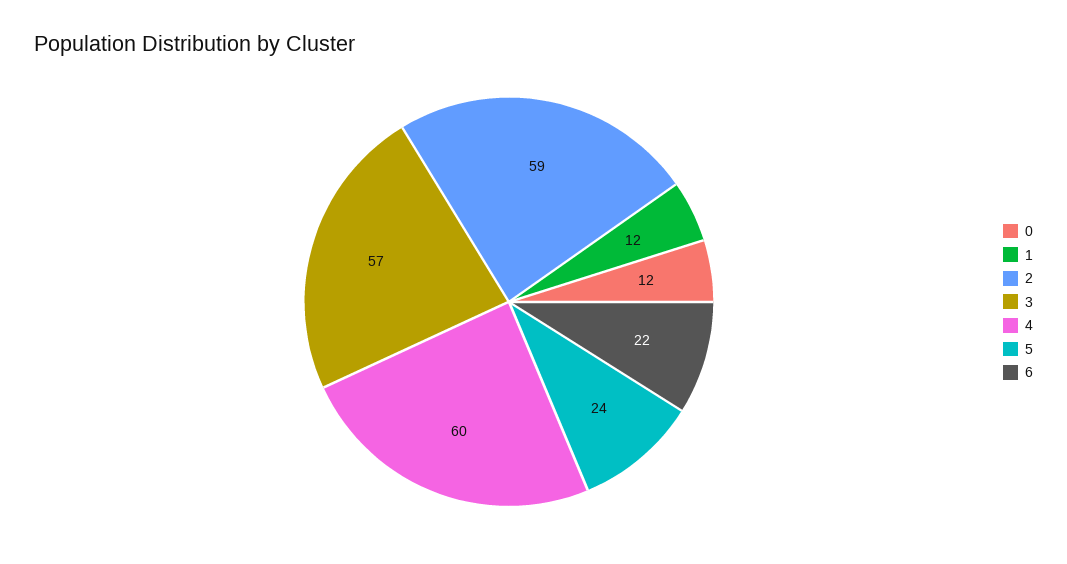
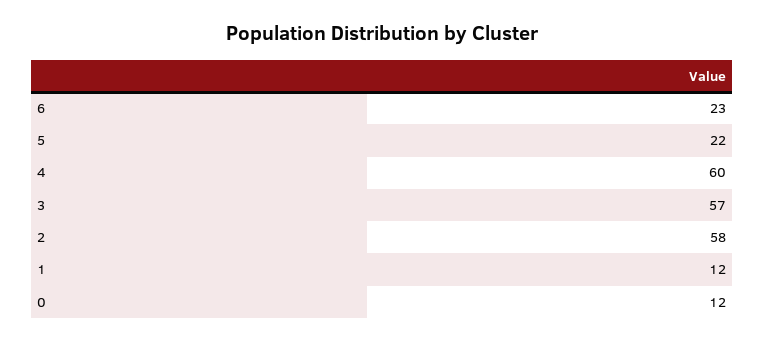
  {
    "0": 12,
    "1": 12,
-   "2": 59,
+   "2": 58,
    "3": 57,
    "4": 60,
-   "5": 24,
+   "5": 22,
-   "6": 22
+   "6": 23
  }

